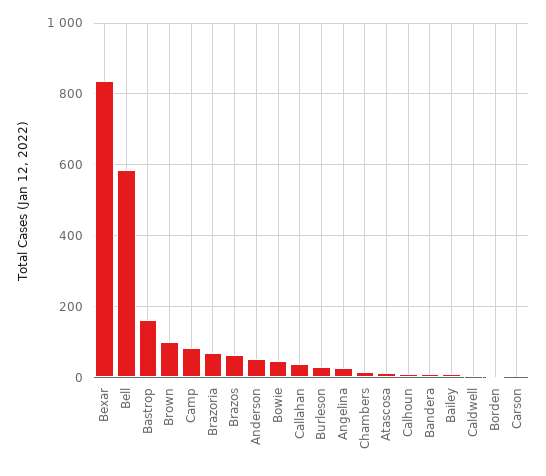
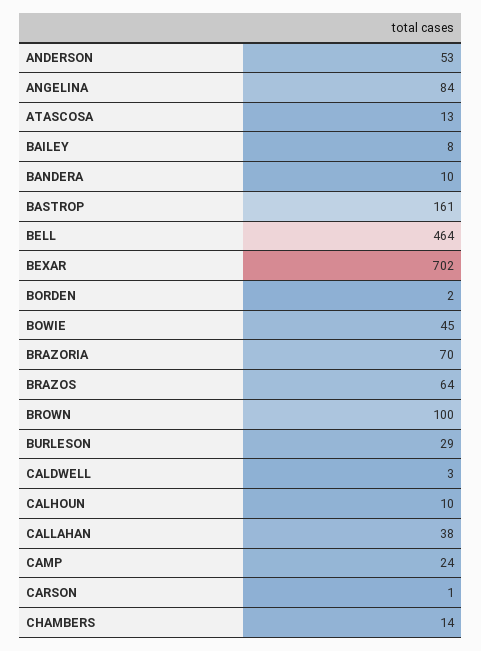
  {
-   "Bexar": 840,
+   "Bexar": 702,
-   "Bell": 580,
+   "Bell": 464,
    "Bastrop": 161,
    "Brown": 100,
-   "Camp": 80,
+   "Camp": 24,
    "Brazoria": 70,
    "Brazos": 64,
    "Anderson": 53,
    "Bowie": 45,
    "Callahan": 38,
    "Burleson": 29,
-   "Angelina": 20,
+   "Angelina": 84,
    "Chambers": 14,
    "Atascosa": 13,
    "Calhoun": 10,
    "Bandera": 10,
    "Bailey": 8,
    "Caldwell": 3,
    "Borden": 2,
    "Carson": 1
  }

